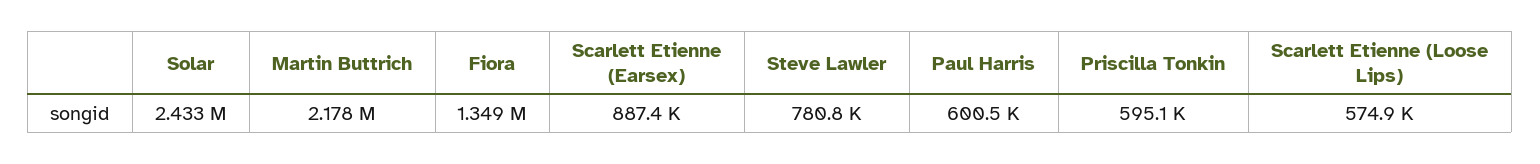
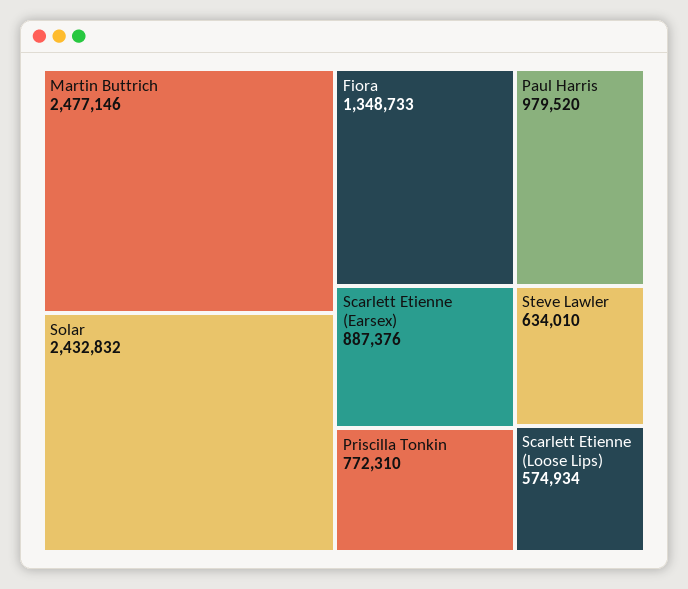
  {
    "Solar": 2432832,
-   "Martin Buttrich": 2178000,
+   "Martin Buttrich": 2477146,
    "Fiora": 1348733,
    "Scarlett Etienne (Earsex)": 887376,
-   "Steve Lawler": 780800,
+   "Steve Lawler": 634010,
-   "Paul Harris": 600500,
+   "Paul Harris": 979520,
-   "Priscilla Tonkin": 595100,
+   "Priscilla Tonkin": 772310,
    "Scarlett Etienne (Loose Lips)": 574934
  }

